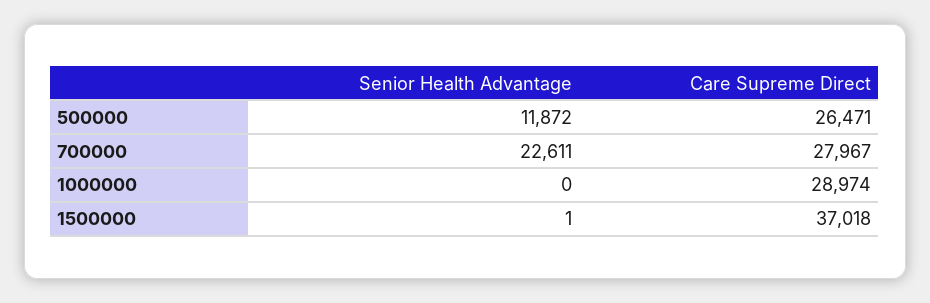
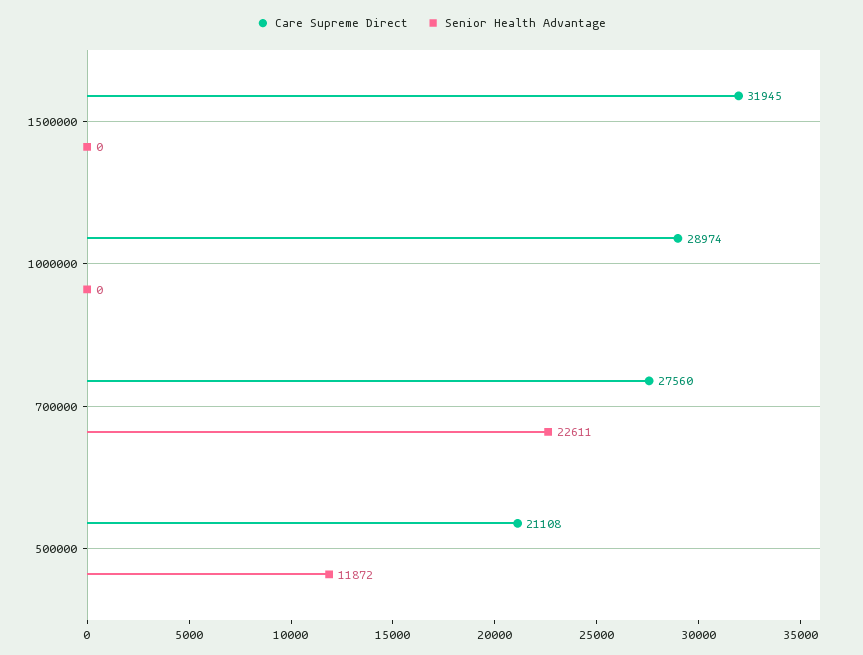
  {
    "Senior Health Advantage": {
      "500000": 11872,
      "700000": 22611,
      "1000000": 0,
-     "1500000": 1
+     "1500000": 0
    },
    "Care Supreme Direct": {
-     "500000": 26471,
+     "500000": 21108,
-     "700000": 27967,
+     "700000": 27560,
      "1000000": 28974,
-     "1500000": 37018
+     "1500000": 31945
    }
  }

